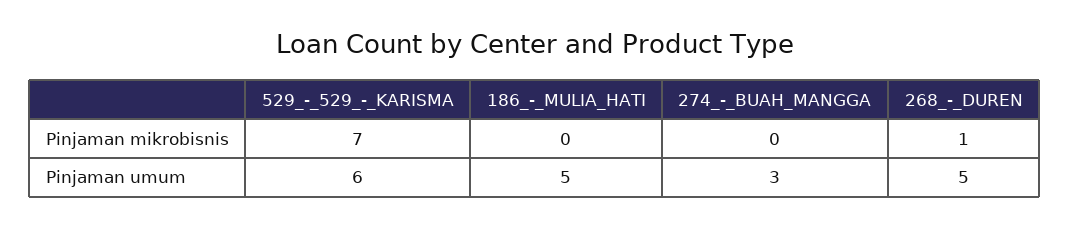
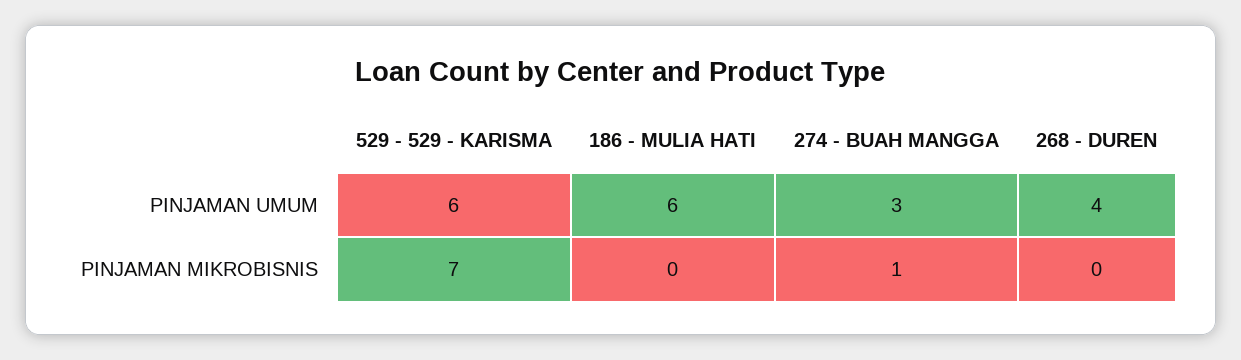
  {
    "529_-_529_-_KARISMA": {
      "Pinjaman mikrobisnis": 7,
      "Pinjaman umum": 6
    },
    "186_-_MULIA_HATI": {
      "Pinjaman mikrobisnis": 0,
-     "Pinjaman umum": 5
+     "Pinjaman umum": 6
    },
    "274_-_BUAH_MANGGA": {
-     "Pinjaman mikrobisnis": 0,
+     "Pinjaman mikrobisnis": 1,
      "Pinjaman umum": 3
    },
    "268_-_DUREN": {
-     "Pinjaman mikrobisnis": 1,
+     "Pinjaman mikrobisnis": 0,
-     "Pinjaman umum": 5
+     "Pinjaman umum": 4
    }
  }

